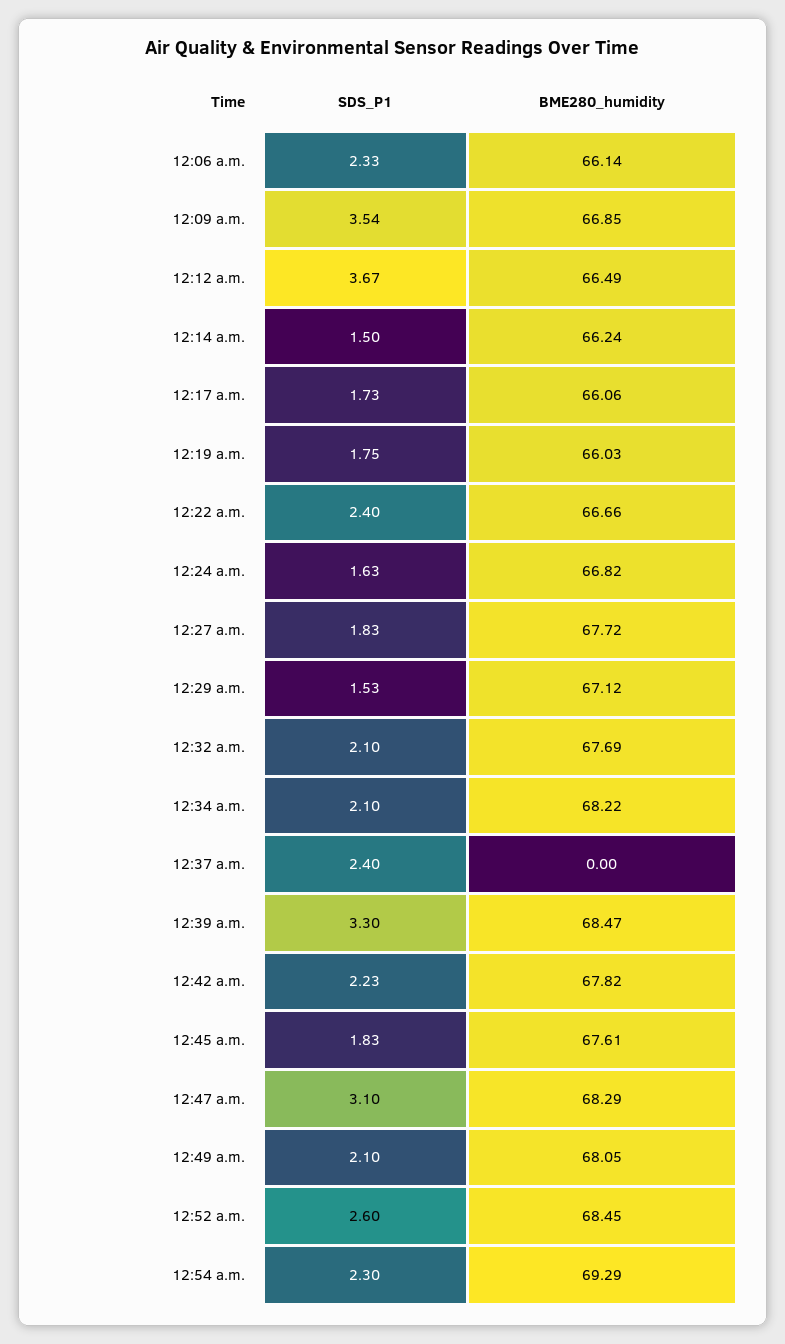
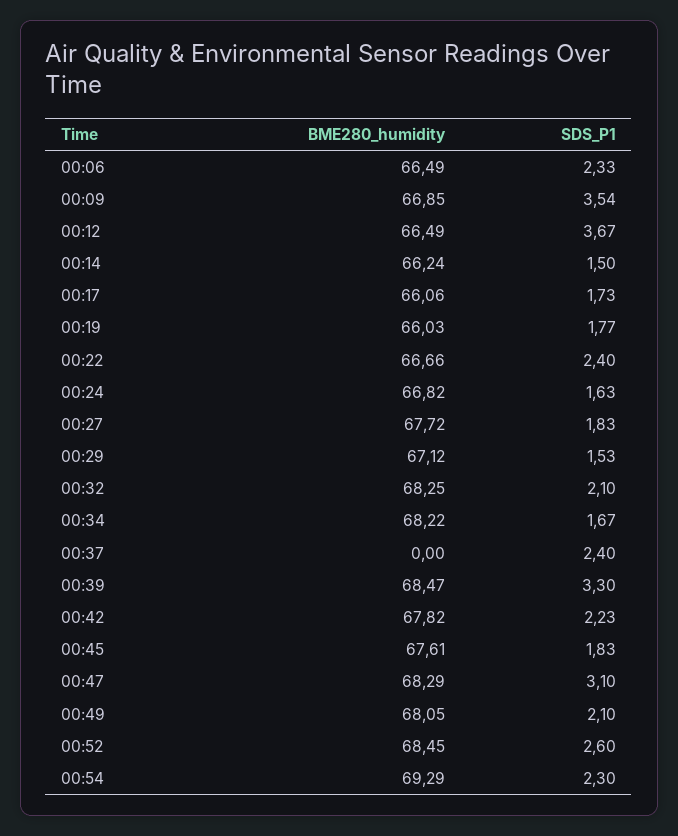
  {
    "SDS_P1": {
      "12:06 a.m.": 2.33,
      "12:09 a.m.": 3.54,
      "12:12 a.m.": 3.67,
      "12:14 a.m.": 1.5,
      "12:17 a.m.": 1.73,
-     "12:19 a.m.": 1.75,
+     "12:19 a.m.": 1.77,
      "12:22 a.m.": 2.4,
      "12:24 a.m.": 1.63,
      "12:27 a.m.": 1.83,
      "12:29 a.m.": 1.53,
      "12:32 a.m.": 2.1,
-     "12:34 a.m.": 2.1,
+     "12:34 a.m.": 1.67,
      "12:37 a.m.": 2.4,
      "12:39 a.m.": 3.3,
      "12:42 a.m.": 2.23,
      "12:45 a.m.": 1.83,
      "12:47 a.m.": 3.1,
      "12:49 a.m.": 2.1,
      "12:52 a.m.": 2.6,
      "12:54 a.m.": 2.3
    },
    "BME280_humidity": {
-     "12:06 a.m.": 66.14,
+     "12:06 a.m.": 66.49,
      "12:09 a.m.": 66.85,
      "12:12 a.m.": 66.49,
      "12:14 a.m.": 66.24,
      "12:17 a.m.": 66.06,
      "12:19 a.m.": 66.03,
      "12:22 a.m.": 66.66,
      "12:24 a.m.": 66.82,
      "12:27 a.m.": 67.72,
      "12:29 a.m.": 67.12,
-     "12:32 a.m.": 67.69,
+     "12:32 a.m.": 68.25,
      "12:34 a.m.": 68.22,
      "12:37 a.m.": 0,
      "12:39 a.m.": 68.47,
      "12:42 a.m.": 67.82,
      "12:45 a.m.": 67.61,
      "12:47 a.m.": 68.29,
      "12:49 a.m.": 68.05,
      "12:52 a.m.": 68.45,
      "12:54 a.m.": 69.29
    }
  }

